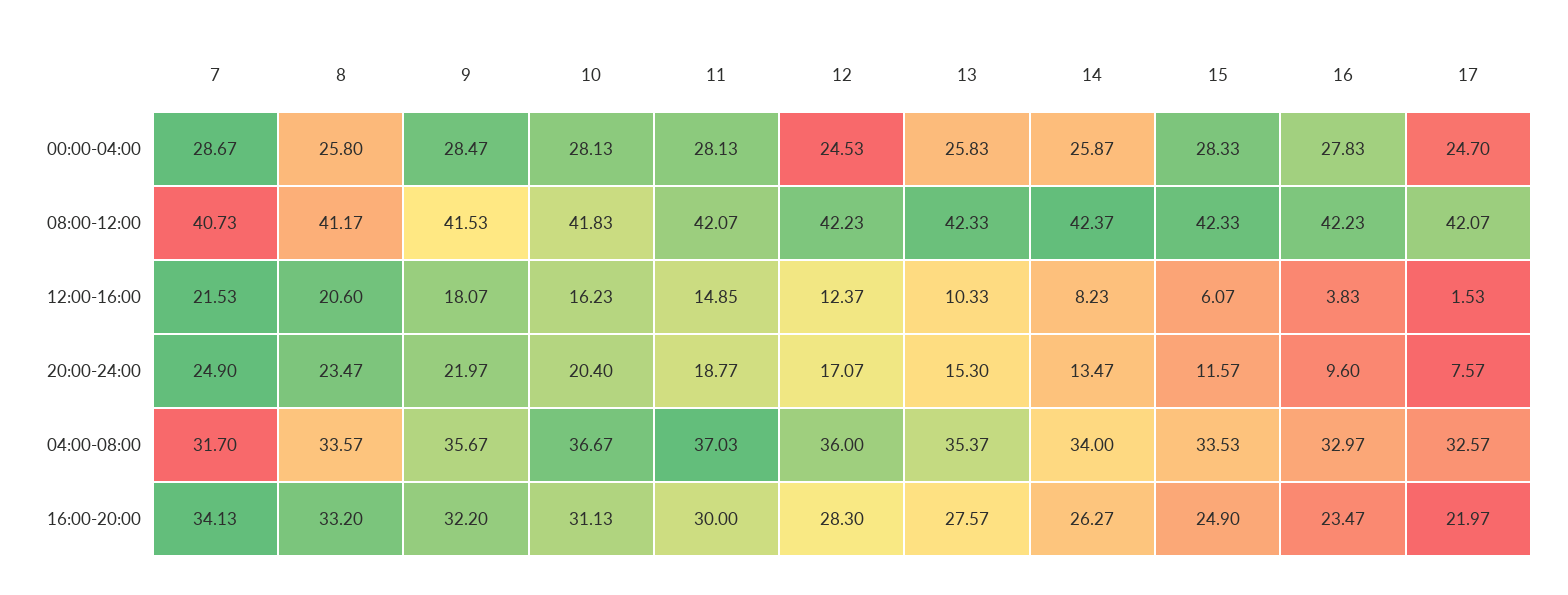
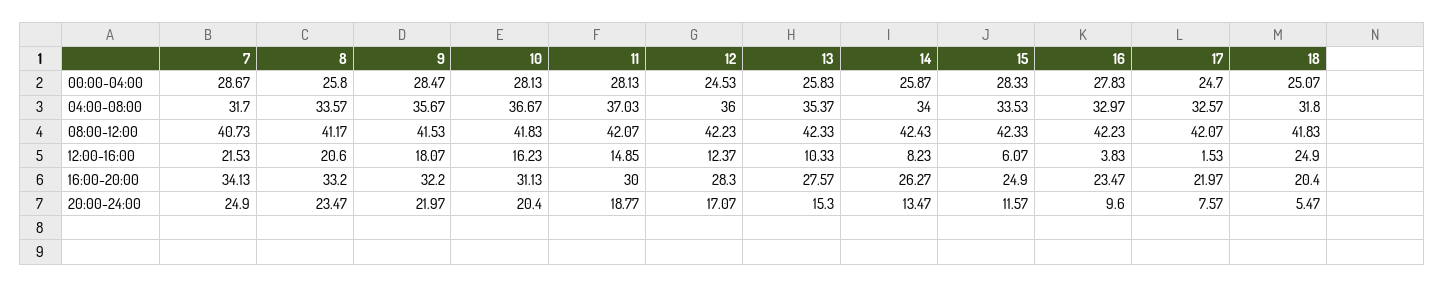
  {
    "7": {
      "00:00-04:00": 28.67,
      "08:00-12:00": 40.73,
      "12:00-16:00": 21.53,
      "20:00-24:00": 24.9,
      "04:00-08:00": 31.7,
      "16:00-20:00": 34.13
    },
    "8": {
      "00:00-04:00": 25.8,
      "08:00-12:00": 41.17,
      "12:00-16:00": 20.6,
      "20:00-24:00": 23.47,
      "04:00-08:00": 33.57,
      "16:00-20:00": 33.2
    },
    "9": {
      "00:00-04:00": 28.47,
      "08:00-12:00": 41.53,
      "12:00-16:00": 18.07,
      "20:00-24:00": 21.97,
      "04:00-08:00": 35.67,
      "16:00-20:00": 32.2
    },
    "10": {
      "00:00-04:00": 28.13,
      "08:00-12:00": 41.83,
      "12:00-16:00": 16.23,
      "20:00-24:00": 20.4,
      "04:00-08:00": 36.67,
      "16:00-20:00": 31.13
    },
    "11": {
      "00:00-04:00": 28.13,
      "08:00-12:00": 42.07,
      "12:00-16:00": 14.85,
      "20:00-24:00": 18.77,
      "04:00-08:00": 37.03,
      "16:00-20:00": 30
    },
    "12": {
      "00:00-04:00": 24.53,
      "08:00-12:00": 42.23,
      "12:00-16:00": 12.37,
      "20:00-24:00": 17.07,
      "04:00-08:00": 36,
      "16:00-20:00": 28.3
    },
    "13": {
      "00:00-04:00": 25.83,
      "08:00-12:00": 42.33,
      "12:00-16:00": 10.33,
      "20:00-24:00": 15.3,
      "04:00-08:00": 35.37,
      "16:00-20:00": 27.57
    },
    "14": {
      "00:00-04:00": 25.87,
-     "08:00-12:00": 42.37,
+     "08:00-12:00": 42.43,
      "12:00-16:00": 8.23,
      "20:00-24:00": 13.47,
      "04:00-08:00": 34,
      "16:00-20:00": 26.27
    },
    "15": {
      "00:00-04:00": 28.33,
      "08:00-12:00": 42.33,
      "12:00-16:00": 6.07,
      "20:00-24:00": 11.57,
      "04:00-08:00": 33.53,
      "16:00-20:00": 24.9
    },
    "16": {
      "00:00-04:00": 27.83,
      "08:00-12:00": 42.23,
      "12:00-16:00": 3.83,
      "20:00-24:00": 9.6,
      "04:00-08:00": 32.97,
      "16:00-20:00": 23.47
    },
    "17": {
      "00:00-04:00": 24.7,
      "08:00-12:00": 42.07,
      "12:00-16:00": 1.53,
      "20:00-24:00": 7.57,
      "04:00-08:00": 32.57,
      "16:00-20:00": 21.97
-   }
+   },
+   "18": {
+     "00:00-04:00": 25.07,
+     "04:00-08:00": 31.8,
+     "08:00-12:00": 41.83,
+     "12:00-16:00": 24.9,
+     "16:00-20:00": 20.4,
+     "20:00-24:00": 5.47
+   }
  }

